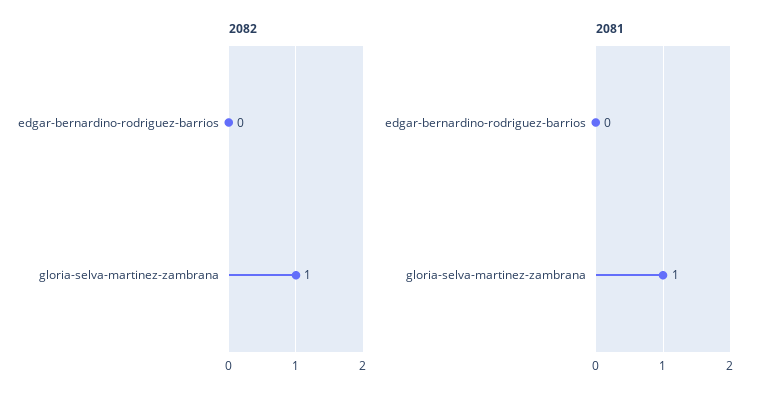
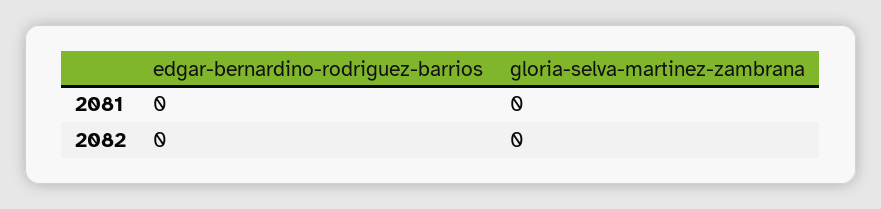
  {
    "2082": {
      "edgar-bernardino-rodriguez-barrios": 0,
-     "gloria-selva-martinez-zambrana": 1
+     "gloria-selva-martinez-zambrana": 0
    },
    "2081": {
      "edgar-bernardino-rodriguez-barrios": 0,
-     "gloria-selva-martinez-zambrana": 1
+     "gloria-selva-martinez-zambrana": 0
    }
  }

